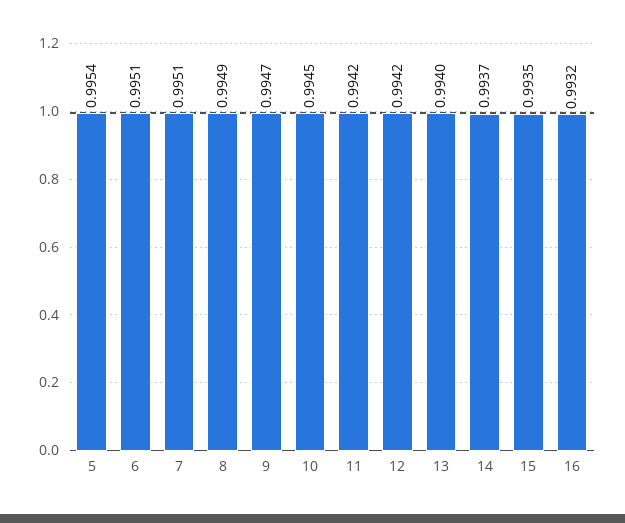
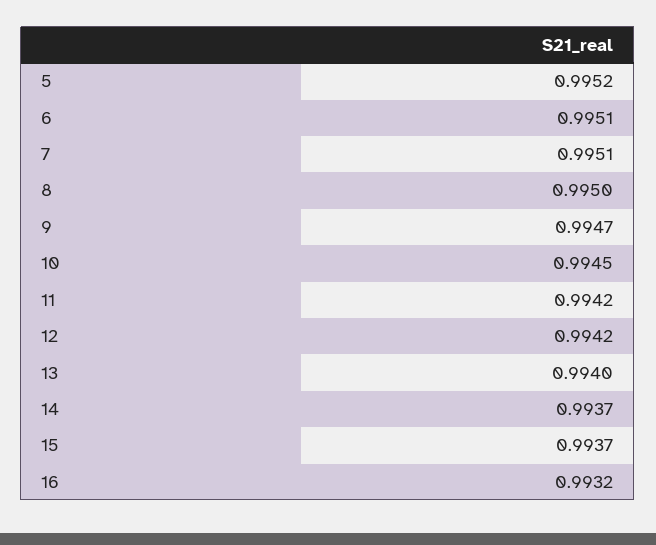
  {
-   "5": 0.9954,
+   "5": 0.9952,
    "6": 0.9951,
    "7": 0.9951,
-   "8": 0.9949,
+   "8": 0.995,
    "9": 0.9947,
    "10": 0.9945,
    "11": 0.9942,
    "12": 0.9942,
    "13": 0.994,
    "14": 0.9937,
-   "15": 0.9935,
+   "15": 0.9937,
    "16": 0.9932
  }

